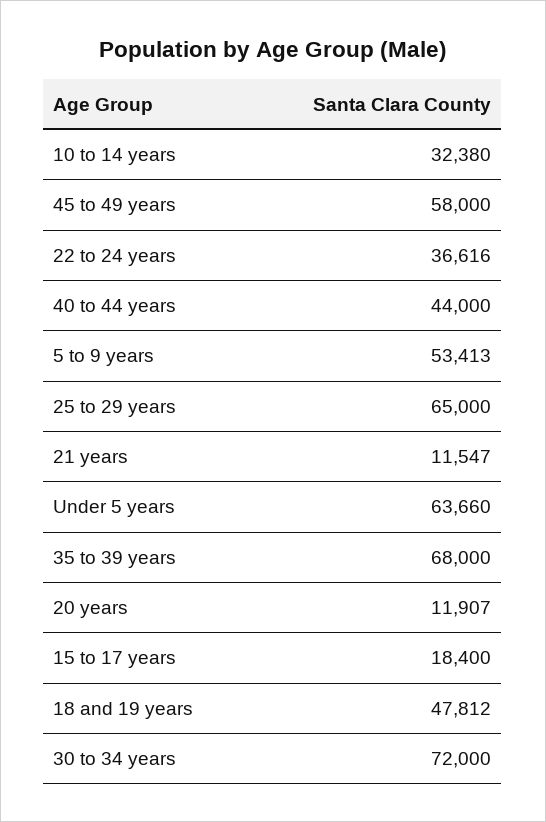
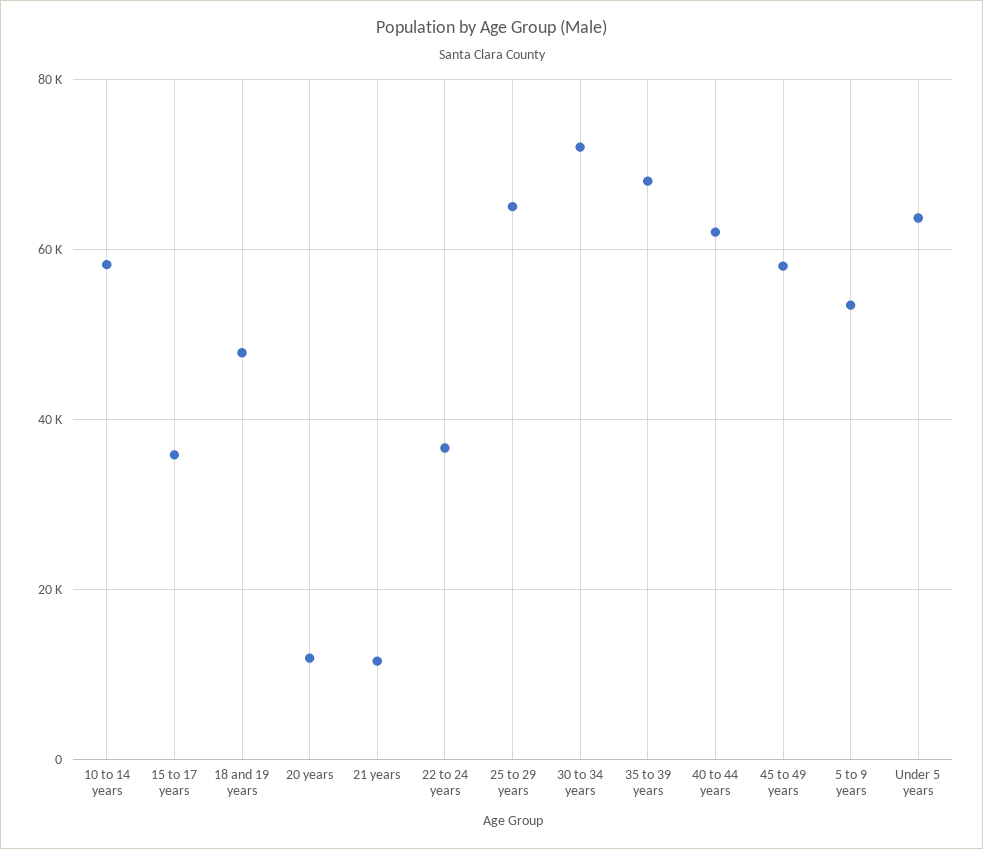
  {
-   "10 to 14 years": 32380,
+   "10 to 14 years": 58000,
    "45 to 49 years": 58000,
    "22 to 24 years": 36616,
-   "40 to 44 years": 44000,
+   "40 to 44 years": 62000,
    "5 to 9 years": 53413,
    "25 to 29 years": 65000,
    "21 years": 11547,
    "Under 5 years": 63660,
    "35 to 39 years": 68000,
    "20 years": 11907,
-   "15 to 17 years": 18400,
+   "15 to 17 years": 36000,
    "18 and 19 years": 47812,
    "30 to 34 years": 72000
  }

